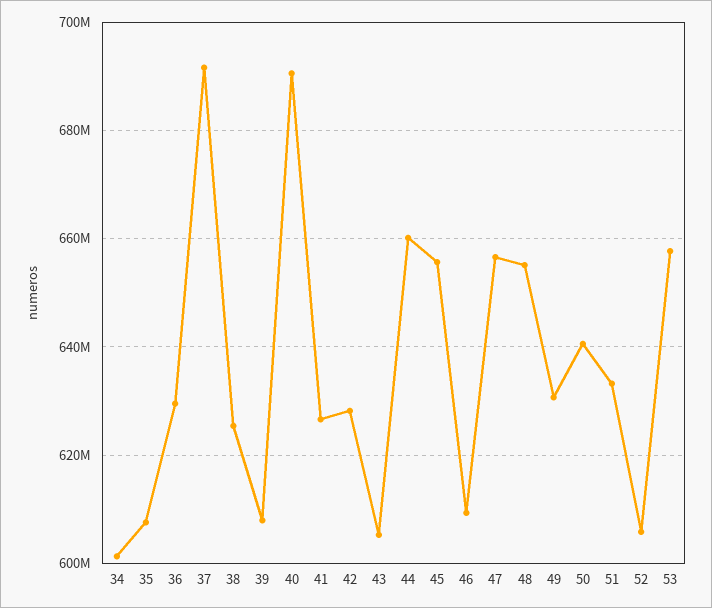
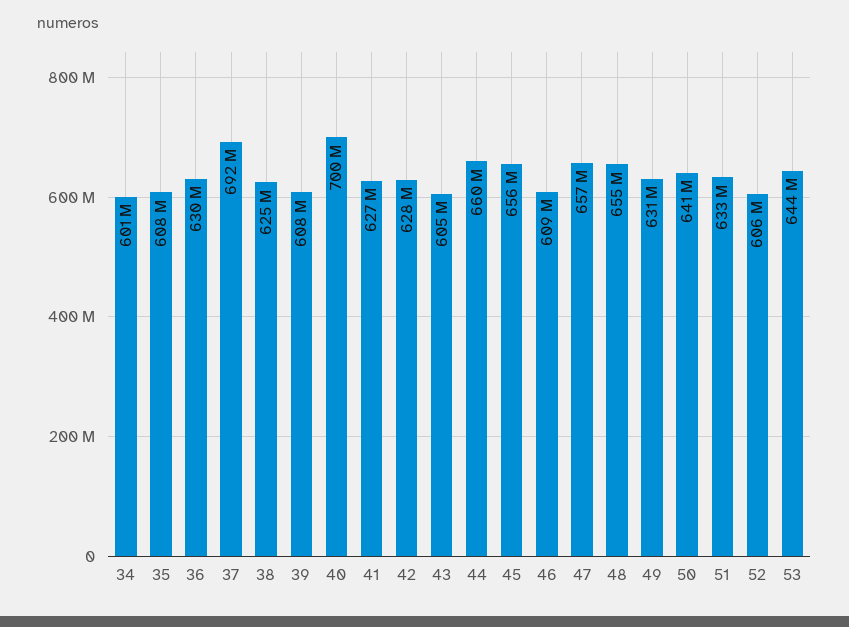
  {
    "34": 601000000,
    "35": 608000000,
    "36": 630000000,
    "37": 692000000,
    "38": 625000000,
    "39": 608000000,
-   "40": 690000000,
+   "40": 700000000,
    "41": 627000000,
    "42": 628000000,
    "43": 605000000,
    "44": 660000000,
    "45": 656000000,
    "46": 609000000,
    "47": 657000000,
    "48": 655000000,
    "49": 631000000,
    "50": 641000000,
    "51": 633000000,
    "52": 606000000,
-   "53": 658000000
+   "53": 644000000
  }

